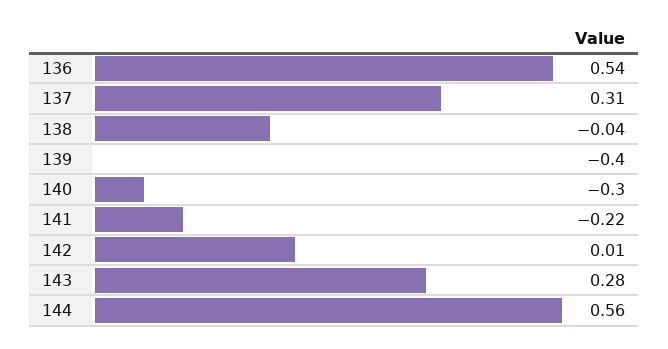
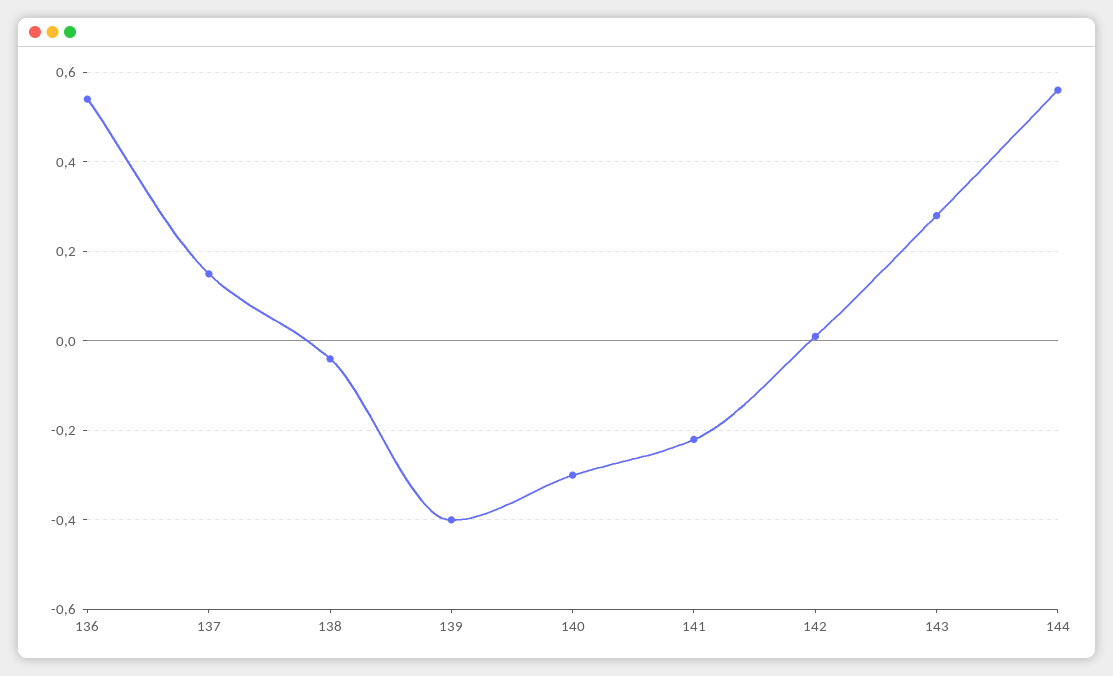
  {
    "136": 0.54,
-   "137": 0.31,
+   "137": 0.15,
    "138": -0.04,
    "139": -0.4,
    "140": -0.3,
    "141": -0.22,
    "142": 0.01,
    "143": 0.28,
    "144": 0.56
  }

